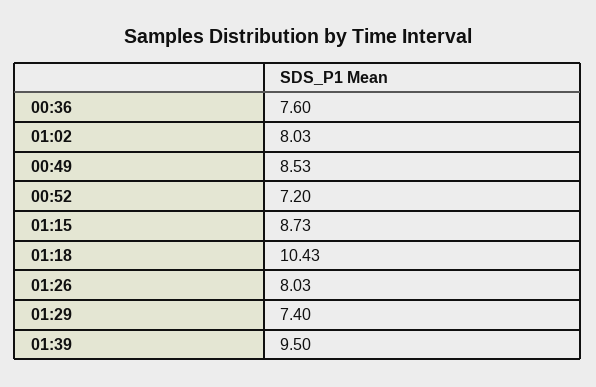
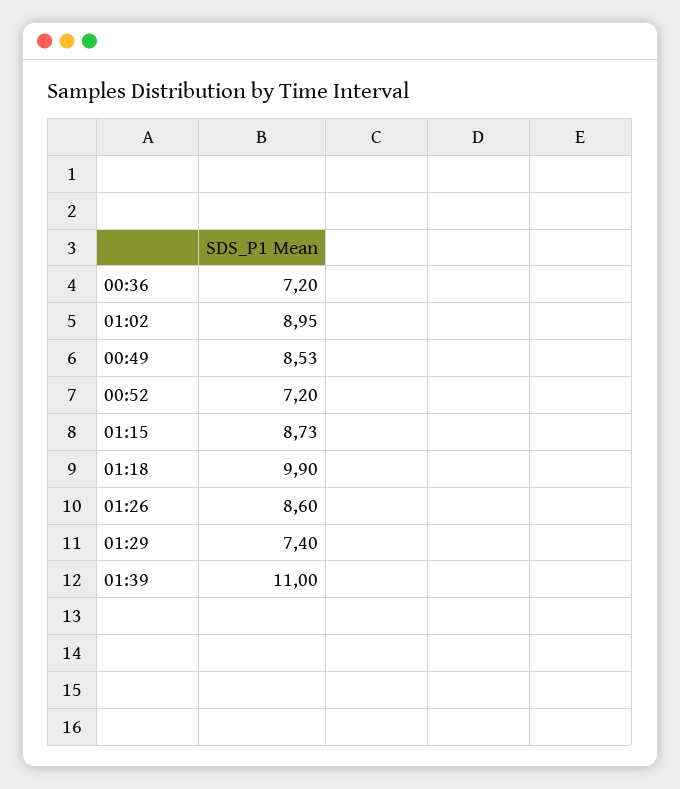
  {
-   "00:36": 7.6,
+   "00:36": 7.2,
-   "01:02": 8.03,
+   "01:02": 8.95,
    "00:49": 8.53,
    "00:52": 7.2,
    "01:15": 8.73,
-   "01:18": 10.43,
+   "01:18": 9.9,
-   "01:26": 8.03,
+   "01:26": 8.6,
    "01:29": 7.4,
-   "01:39": 9.5
+   "01:39": 11
  }

